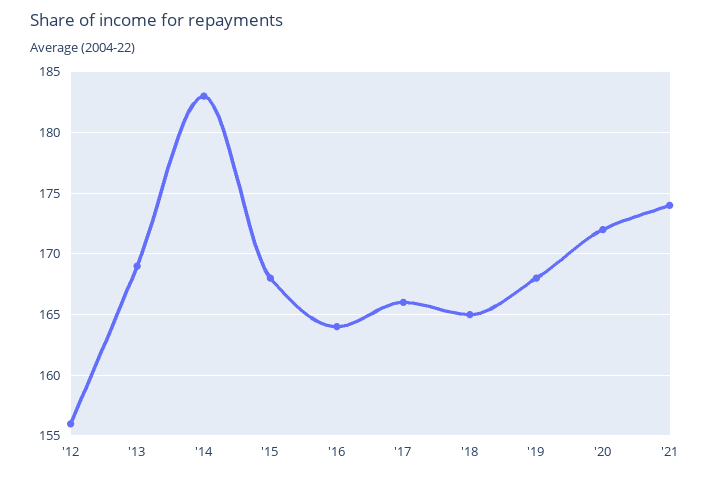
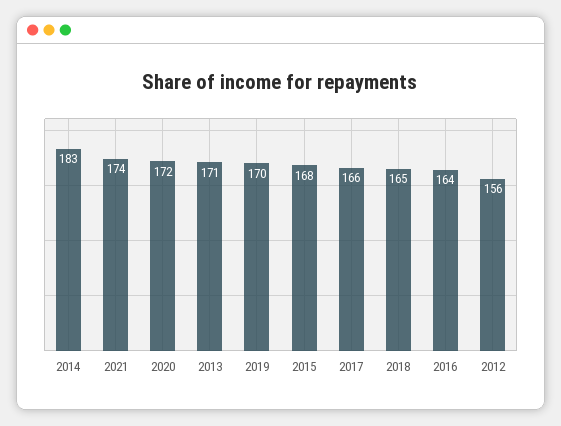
  {
    "'12": 156,
-   "'13": 169,
+   "'13": 171,
    "'14": 183,
    "'15": 168,
    "'16": 164,
    "'17": 166,
    "'18": 165,
-   "'19": 168,
+   "'19": 170,
    "'20": 172,
    "'21": 174
  }

